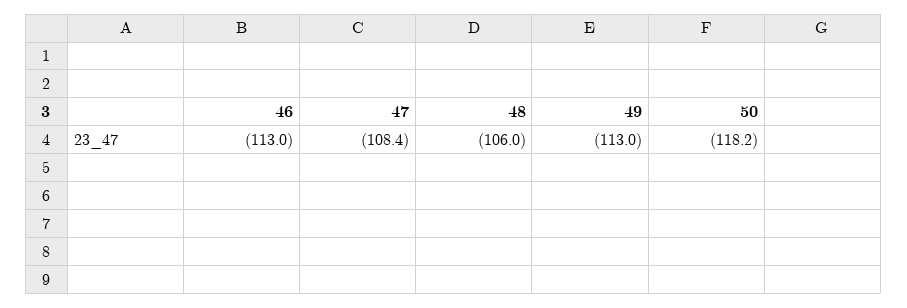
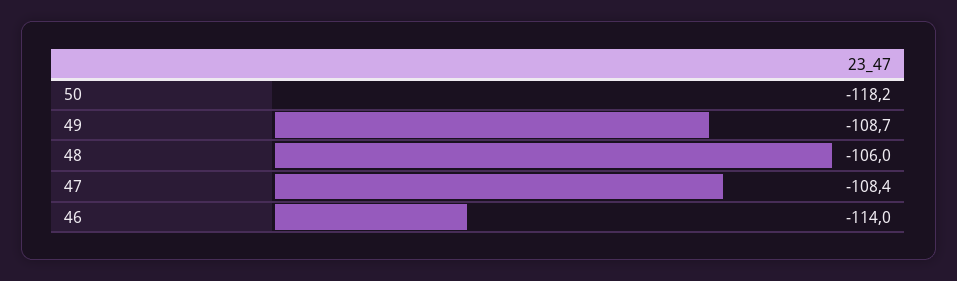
  {
-   "46": -113,
+   "46": -114,
    "47": -108.4,
    "48": -106,
-   "49": -113,
+   "49": -108.7,
    "50": -118.2
  }

